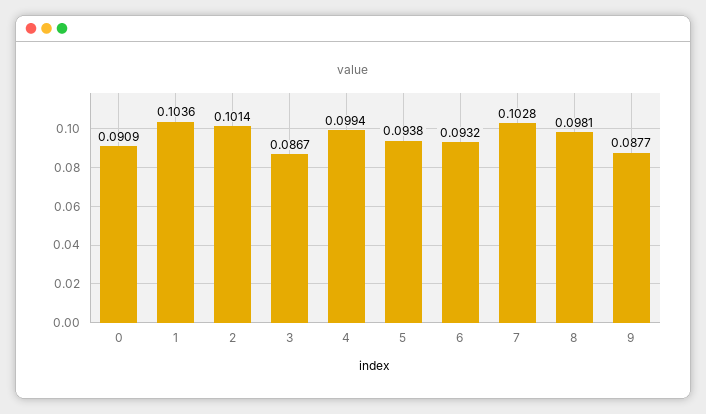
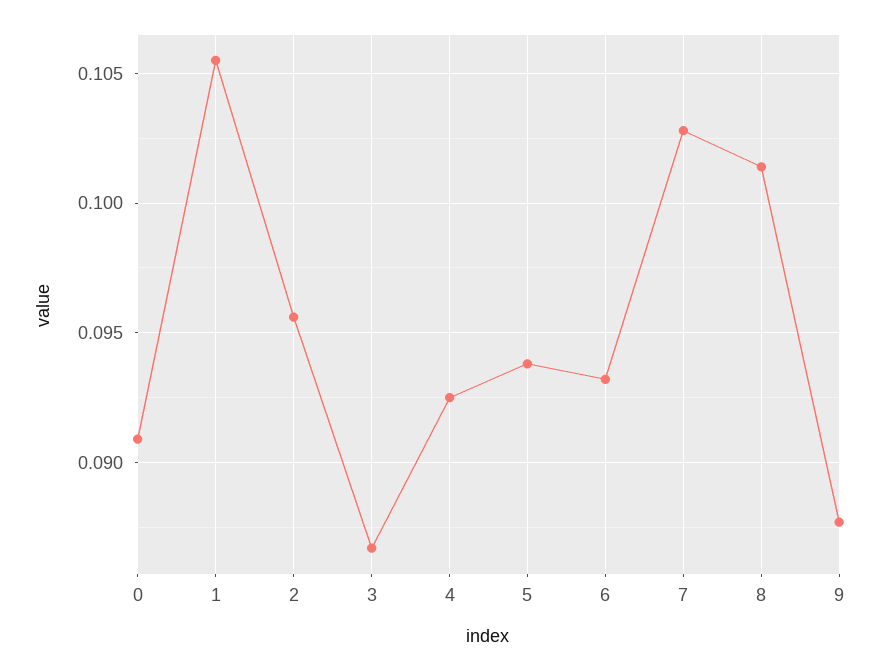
  {
    "0": 0.0909,
-   "1": 0.1036,
+   "1": 0.1055,
-   "2": 0.1014,
+   "2": 0.0955,
    "3": 0.0867,
-   "4": 0.0994,
+   "4": 0.0925,
    "5": 0.0938,
    "6": 0.0932,
    "7": 0.1028,
-   "8": 0.0981,
+   "8": 0.1015,
    "9": 0.0877
  }

